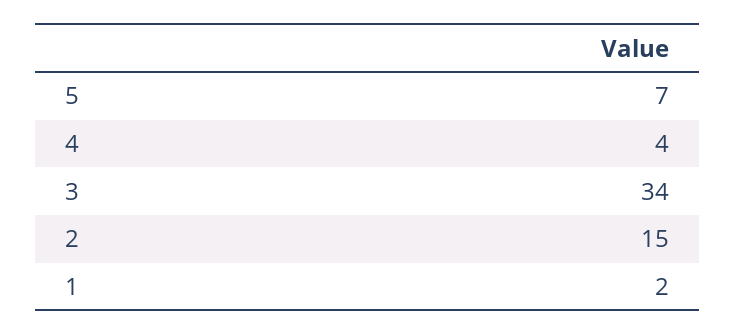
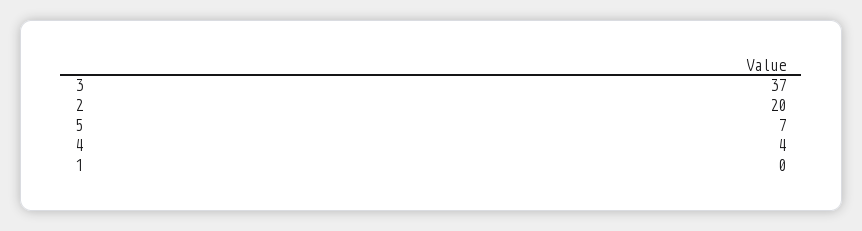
  {
    "5": 7,
    "4": 4,
-   "3": 34,
+   "3": 37,
-   "2": 15,
+   "2": 20,
-   "1": 2
+   "1": 0
  }

